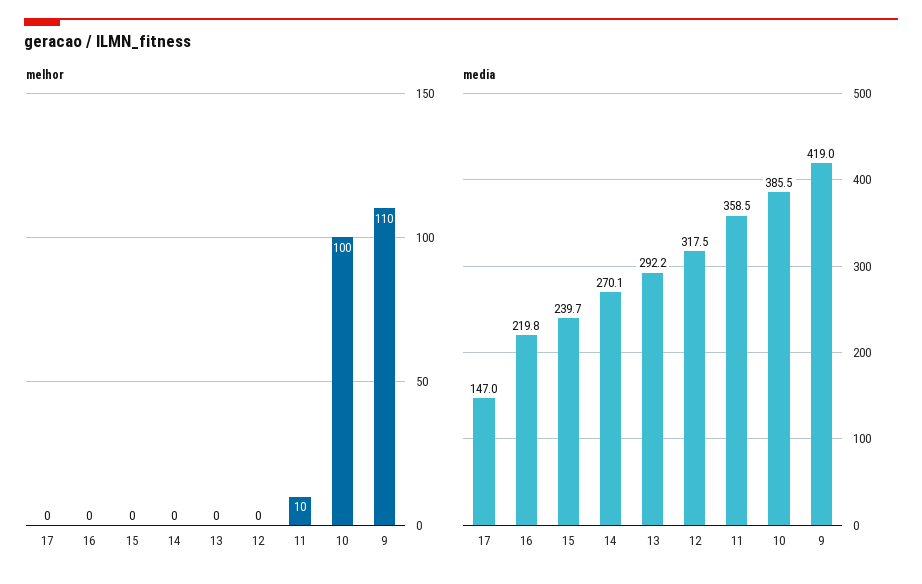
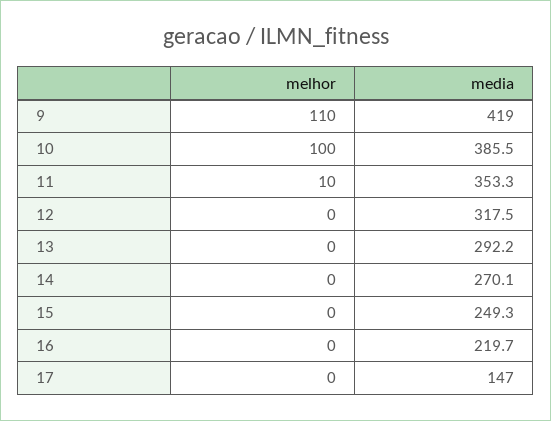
  {
    "melhor": {
      "17": 0,
      "16": 0,
      "15": 0,
      "14": 0,
      "13": 0,
      "12": 0,
      "11": 10,
      "10": 100,
      "9": 110
    },
    "media": {
      "17": 147,
-     "16": 219.8,
+     "16": 219.7,
-     "15": 239.7,
+     "15": 249.3,
      "14": 270.1,
      "13": 292.2,
      "12": 317.5,
-     "11": 358.5,
+     "11": 353.3,
      "10": 385.5,
      "9": 419
    }
  }

